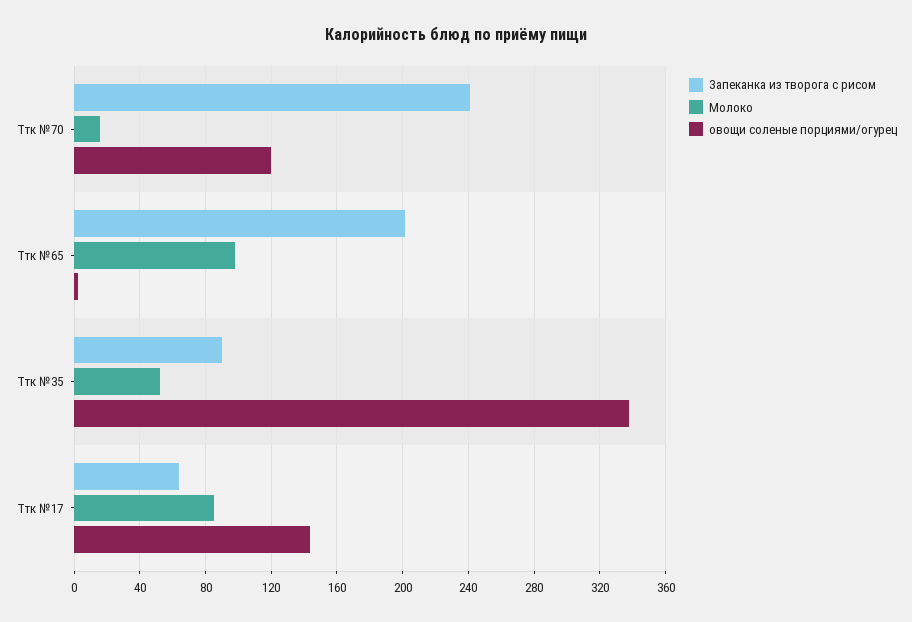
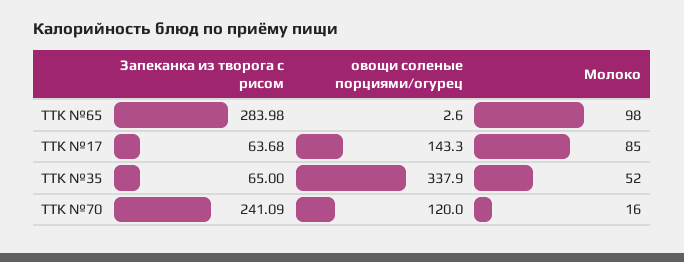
  {
    "Запеканка из творога с рисом": {
      "Ттк №70": 241.09,
-     "Ттк №65": 200,
+     "Ттк №65": 283.98,
-     "Ттк №35": 90,
+     "Ттк №35": 65,
      "Ттк №17": 63.68
    },
    "Молоко": {
      "Ттк №70": 16,
      "Ттк №65": 98,
      "Ттк №35": 52,
      "Ттк №17": 85
    },
    "овощи соленые порциями/огурец": {
      "Ттк №70": 120,
      "Ттк №65": 2.6,
      "Ттк №35": 337.9,
      "Ттк №17": 143.3
    }
  }

